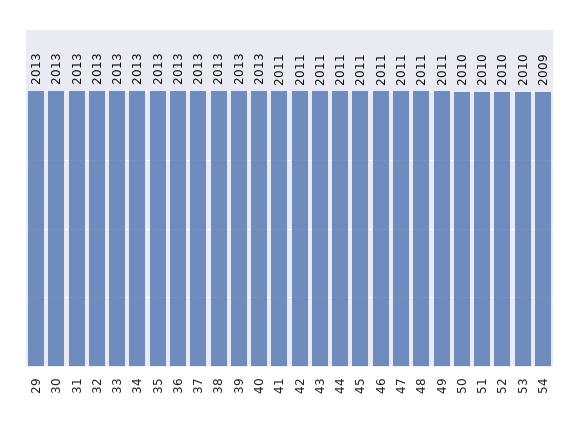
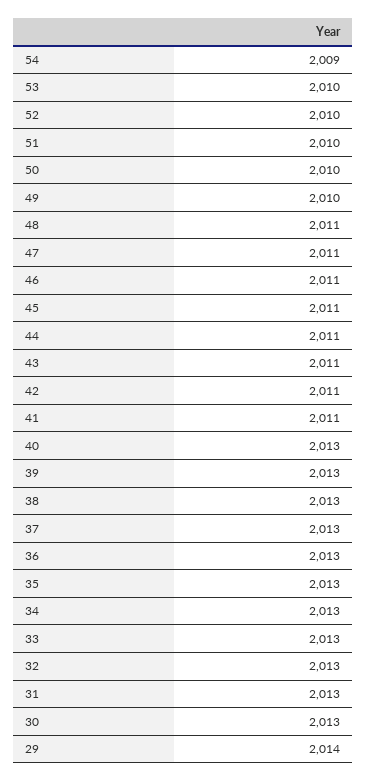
  {
-   "29": 2013,
+   "29": 2014,
    "30": 2013,
    "31": 2013,
    "32": 2013,
    "33": 2013,
    "34": 2013,
    "35": 2013,
    "36": 2013,
    "37": 2013,
    "38": 2013,
    "39": 2013,
    "40": 2013,
    "41": 2011,
    "42": 2011,
    "43": 2011,
    "44": 2011,
    "45": 2011,
    "46": 2011,
    "47": 2011,
    "48": 2011,
-   "49": 2011,
+   "49": 2010,
    "50": 2010,
    "51": 2010,
    "52": 2010,
    "53": 2010,
    "54": 2009
  }

